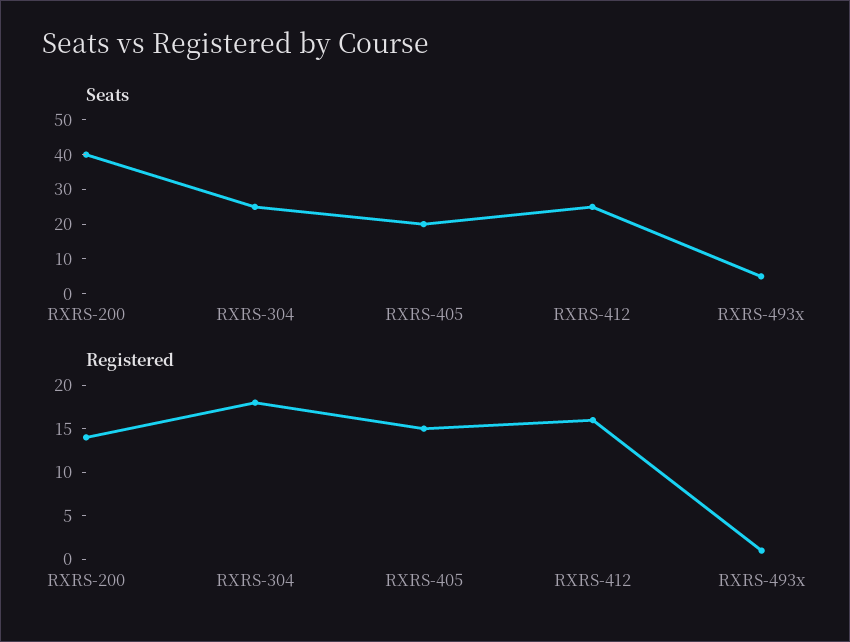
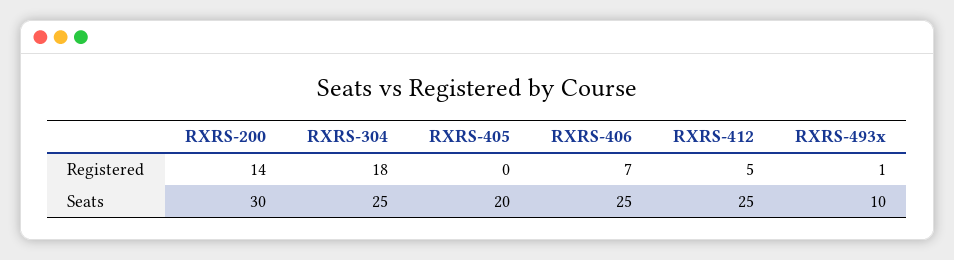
  {
    "Seats": {
-     "RXRS-200": 40,
+     "RXRS-200": 30,
      "RXRS-304": 25,
      "RXRS-405": 20,
      "RXRS-412": 25,
-     "RXRS-493x": 5
+     "RXRS-493x": 10,
+     "RXRS-406": 25
    },
    "Registered": {
      "RXRS-200": 14,
      "RXRS-304": 18,
-     "RXRS-405": 15,
+     "RXRS-405": 0,
-     "RXRS-412": 16,
+     "RXRS-412": 5,
-     "RXRS-493x": 1
+     "RXRS-493x": 1,
+     "RXRS-406": 7
    }
  }

